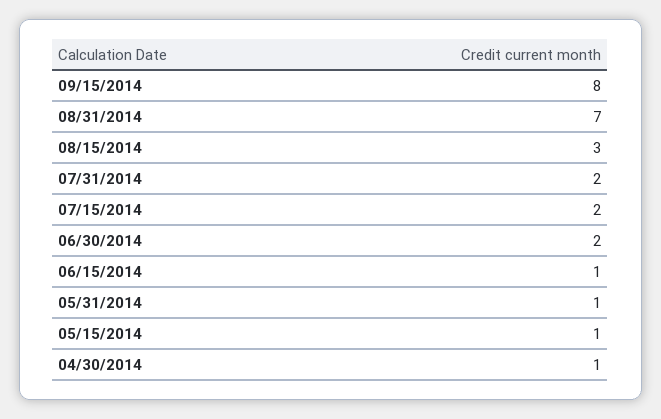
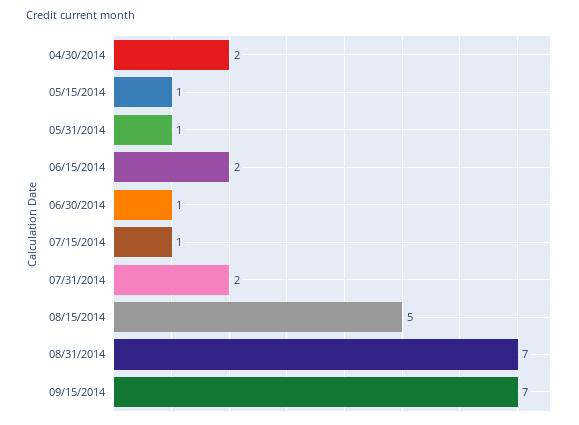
  {
-   "09/15/2014": 8,
+   "09/15/2014": 7,
    "08/31/2014": 7,
-   "08/15/2014": 3,
+   "08/15/2014": 5,
    "07/31/2014": 2,
-   "07/15/2014": 2,
+   "07/15/2014": 1,
-   "06/30/2014": 2,
+   "06/30/2014": 1,
-   "06/15/2014": 1,
+   "06/15/2014": 2,
    "05/31/2014": 1,
    "05/15/2014": 1,
-   "04/30/2014": 1
+   "04/30/2014": 2
  }

